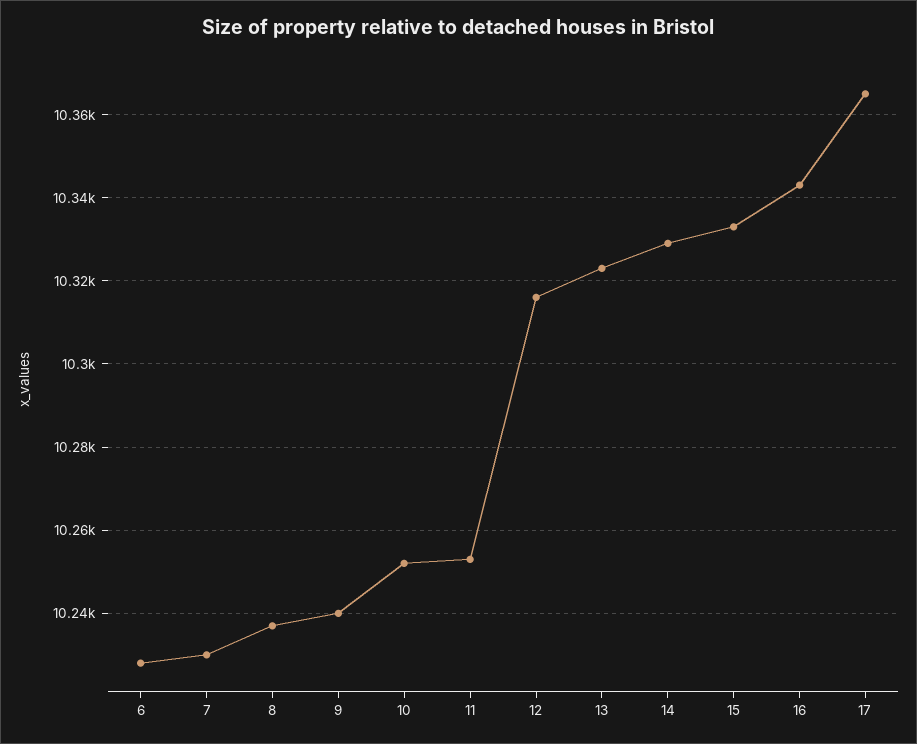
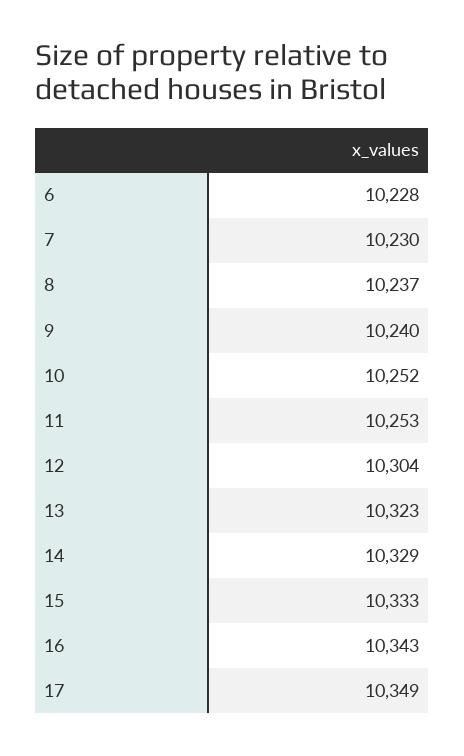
  {
    "6": 10228,
    "7": 10230,
    "8": 10237,
    "9": 10240,
    "10": 10252,
    "11": 10253,
-   "12": 10315,
+   "12": 10304,
    "13": 10323,
    "14": 10329,
    "15": 10333,
    "16": 10343,
-   "17": 10365
+   "17": 10349
  }

